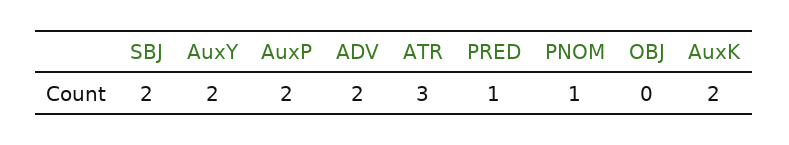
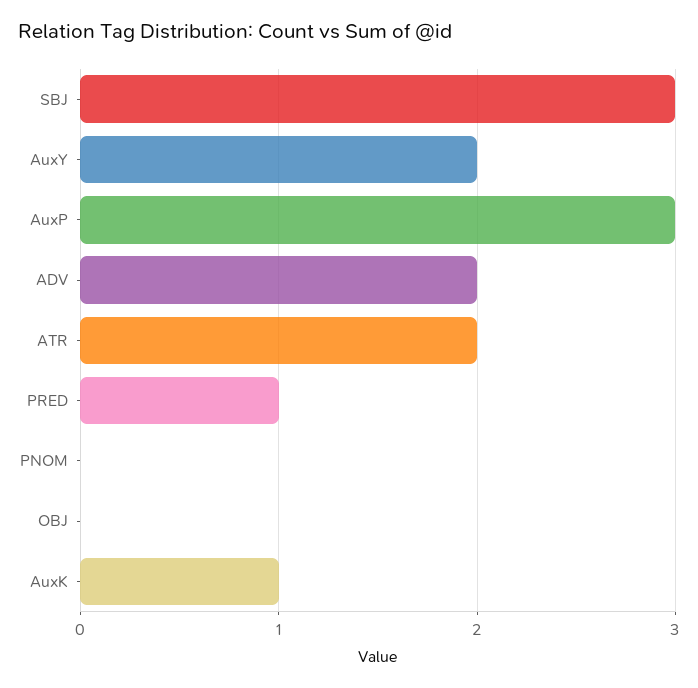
  {
-   "SBJ": 2,
+   "SBJ": 3,
    "AuxY": 2,
-   "AuxP": 2,
+   "AuxP": 3,
    "ADV": 2,
-   "ATR": 3,
+   "ATR": 2,
    "PRED": 1,
-   "PNOM": 1,
+   "PNOM": 0,
    "OBJ": 0,
-   "AuxK": 2
+   "AuxK": 1
  }

